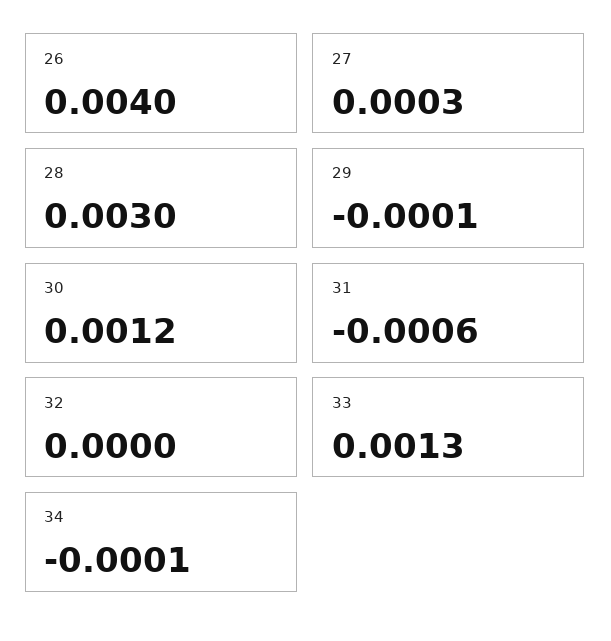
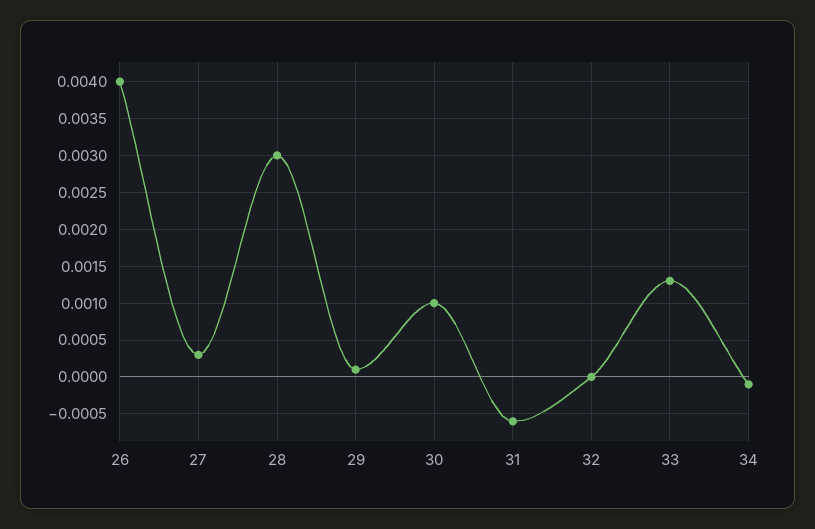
  {
    "26": 0.004,
    "27": 0.0003,
    "28": 0.003,
-   "29": -0.0001,
+   "29": 0.0001,
-   "30": 0.0012,
+   "30": 0.001,
    "31": -0.0006,
    "32": 0,
    "33": 0.0013,
    "34": -0.0001
  }

